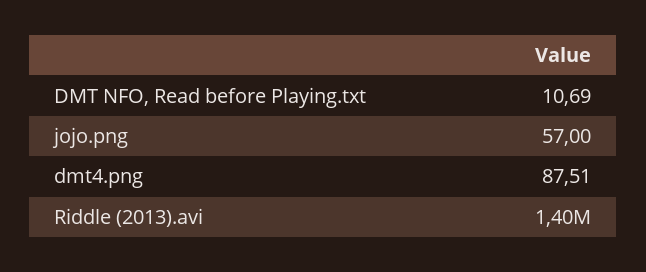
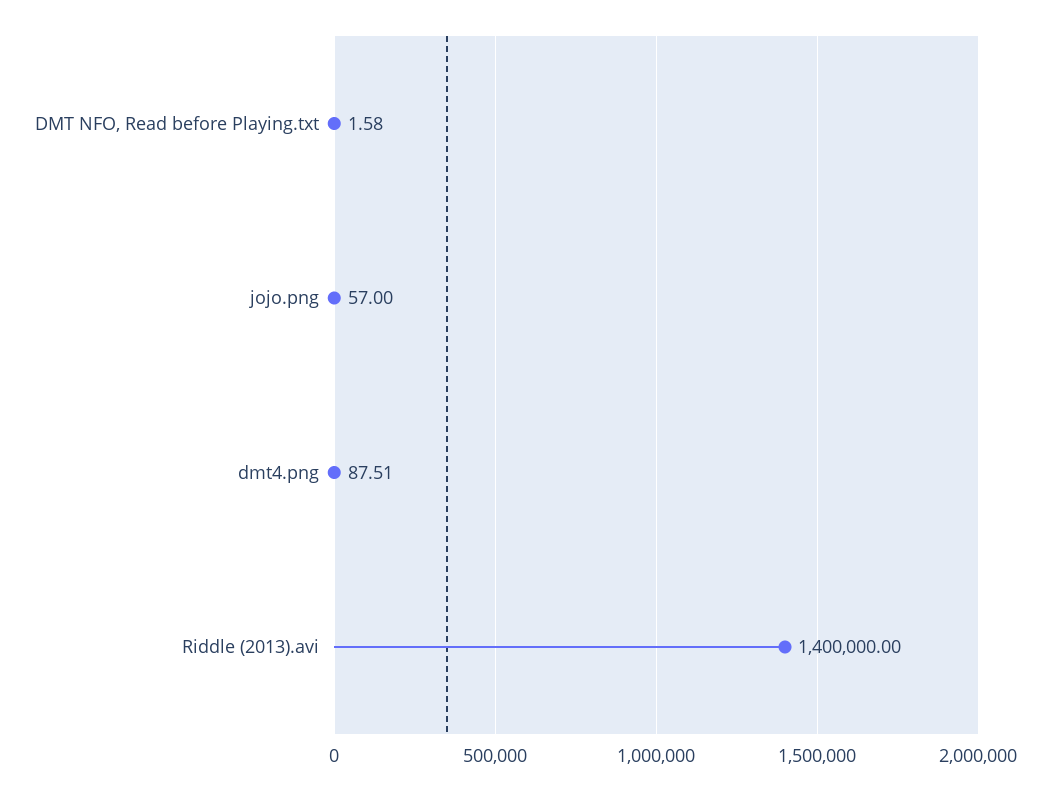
  {
-   "DMT NFO, Read before Playing.txt": 10.69,
+   "DMT NFO, Read before Playing.txt": 1.58,
    "jojo.png": 57,
    "dmt4.png": 87.51,
    "Riddle (2013).avi": 1400000
  }

